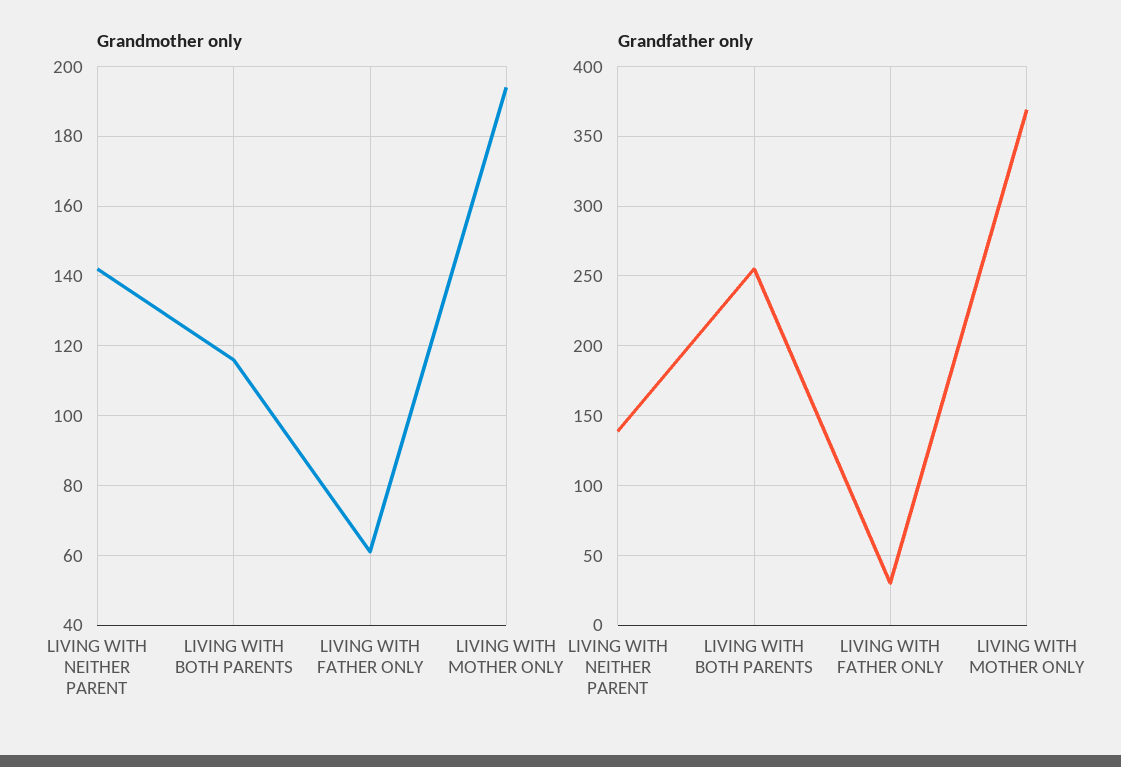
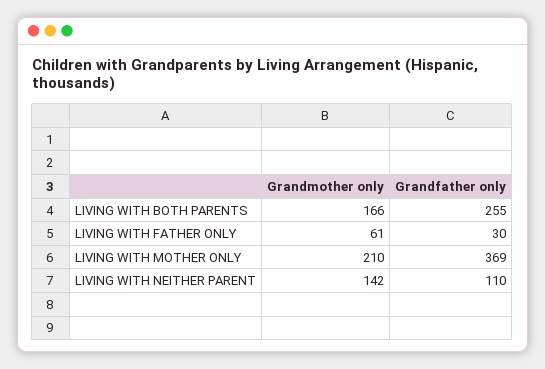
  {
    "Grandmother only": {
      "LIVING WITH NEITHER PARENT": 142,
-     "LIVING WITH BOTH PARENTS": 115,
+     "LIVING WITH BOTH PARENTS": 166,
      "LIVING WITH FATHER ONLY": 61,
-     "LIVING WITH MOTHER ONLY": 195
+     "LIVING WITH MOTHER ONLY": 210
    },
    "Grandfather only": {
-     "LIVING WITH NEITHER PARENT": 140,
+     "LIVING WITH NEITHER PARENT": 110,
      "LIVING WITH BOTH PARENTS": 255,
      "LIVING WITH FATHER ONLY": 30,
      "LIVING WITH MOTHER ONLY": 369
    }
  }

